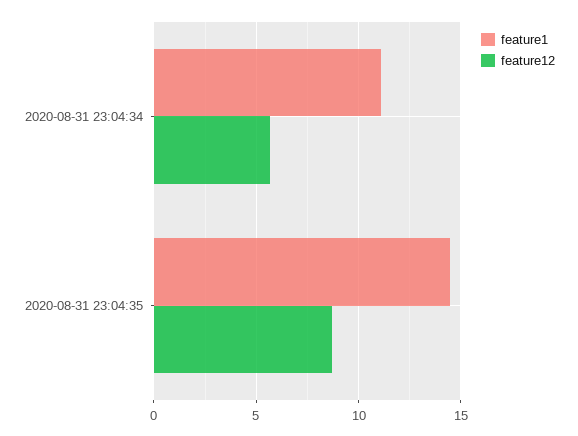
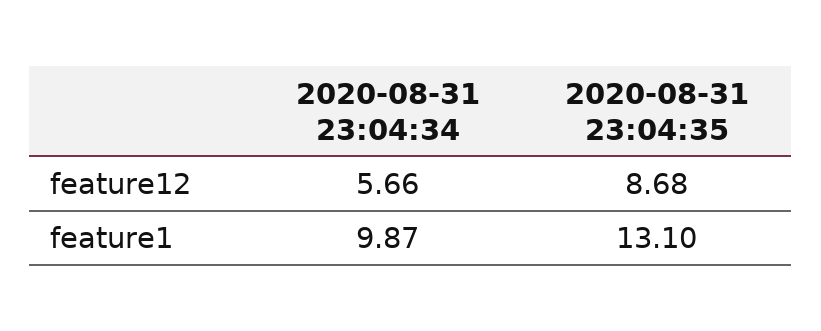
  {
    "feature1": {
-     "2020-08-31 23:04:34": 11,
+     "2020-08-31 23:04:34": 9.87,
-     "2020-08-31 23:04:35": 14.5
+     "2020-08-31 23:04:35": 13.1
    },
    "feature12": {
      "2020-08-31 23:04:34": 5.66,
      "2020-08-31 23:04:35": 8.68
    }
  }

